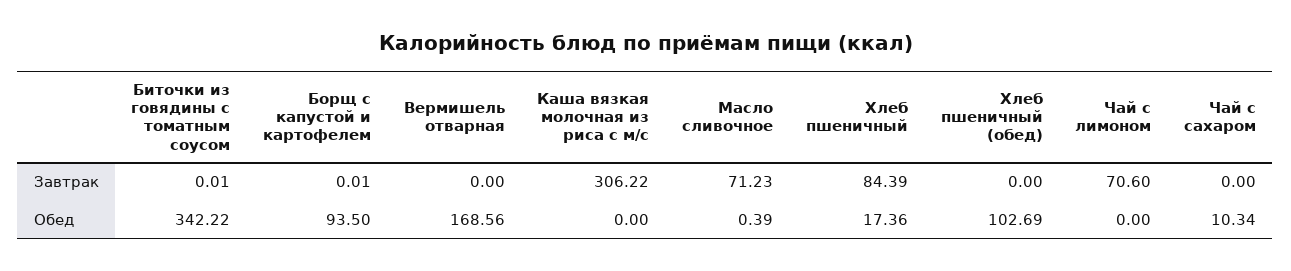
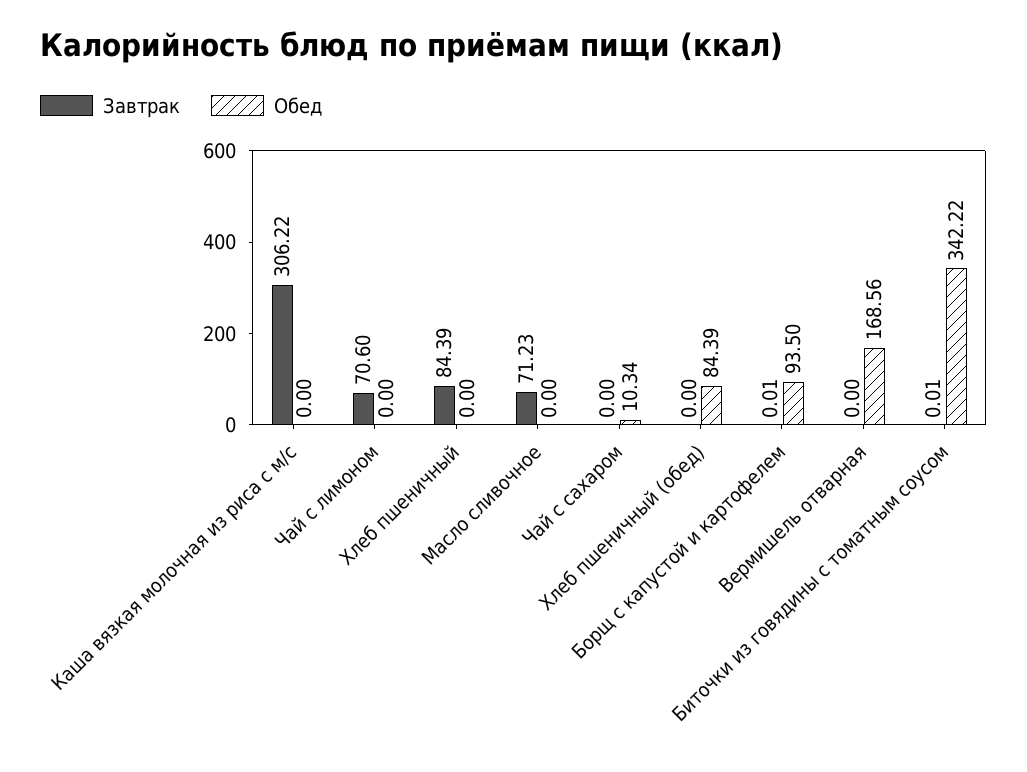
  {
    "Завтрак": {
      "Биточки из говядины с томатным соусом": 0.01,
      "Борщ с капустой и картофелем": 0.01,
      "Вермишель отварная": 0,
      "Каша вязкая молочная из риса с м/с": 306.22,
      "Масло сливочное": 71.23,
      "Хлеб пшеничный": 84.39,
      "Хлеб пшеничный (обед)": 0,
      "Чай с лимоном": 70.6,
      "Чай с сахаром": 0
    },
    "Обед": {
      "Биточки из говядины с томатным соусом": 342.22,
      "Борщ с капустой и картофелем": 93.5,
      "Вермишель отварная": 168.56,
      "Каша вязкая молочная из риса с м/с": 0,
-     "Масло сливочное": 0.39,
+     "Масло сливочное": 0,
-     "Хлеб пшеничный": 17.36,
+     "Хлеб пшеничный": 0,
-     "Хлеб пшеничный (обед)": 102.69,
+     "Хлеб пшеничный (обед)": 84.39,
      "Чай с лимоном": 0,
      "Чай с сахаром": 10.34
    }
  }

